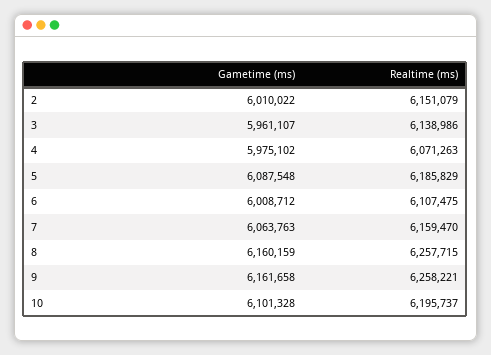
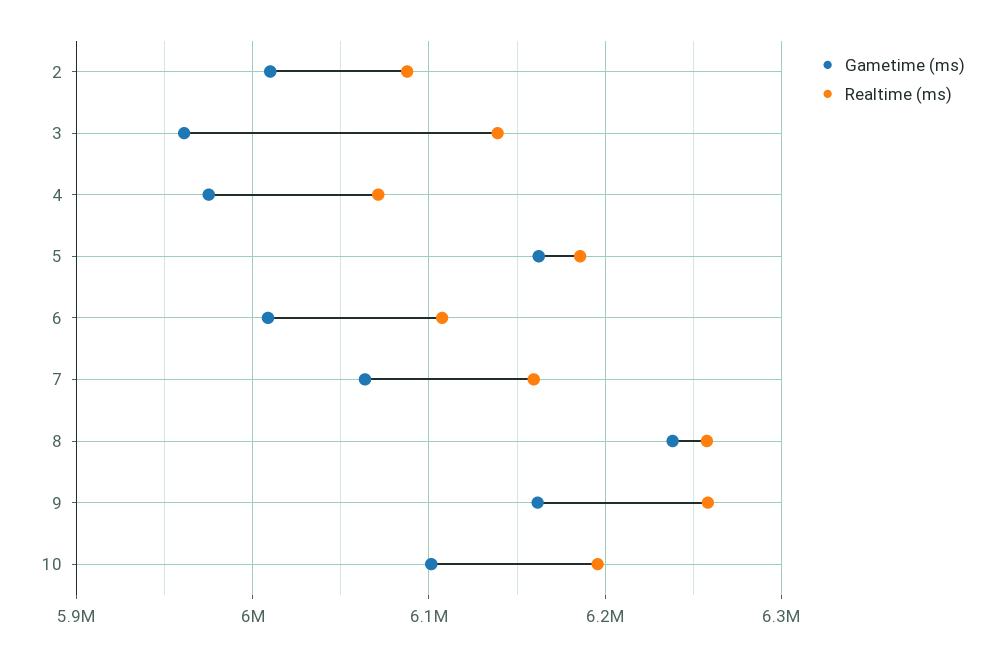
  {
    "Gametime (ms)": {
      "2": 6010022,
      "3": 5961107,
      "4": 5975102,
-     "5": 6087548,
+     "5": 6160000,
      "6": 6008712,
      "7": 6063763,
-     "8": 6160159,
+     "8": 6240000,
      "9": 6161658,
      "10": 6101328
    },
    "Realtime (ms)": {
-     "2": 6151079,
+     "2": 6090000,
      "3": 6138986,
      "4": 6071263,
      "5": 6185829,
      "6": 6107475,
      "7": 6159470,
      "8": 6257715,
      "9": 6258221,
      "10": 6195737
    }
  }

